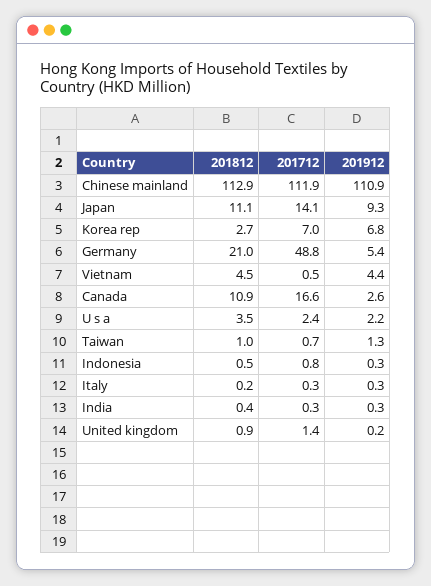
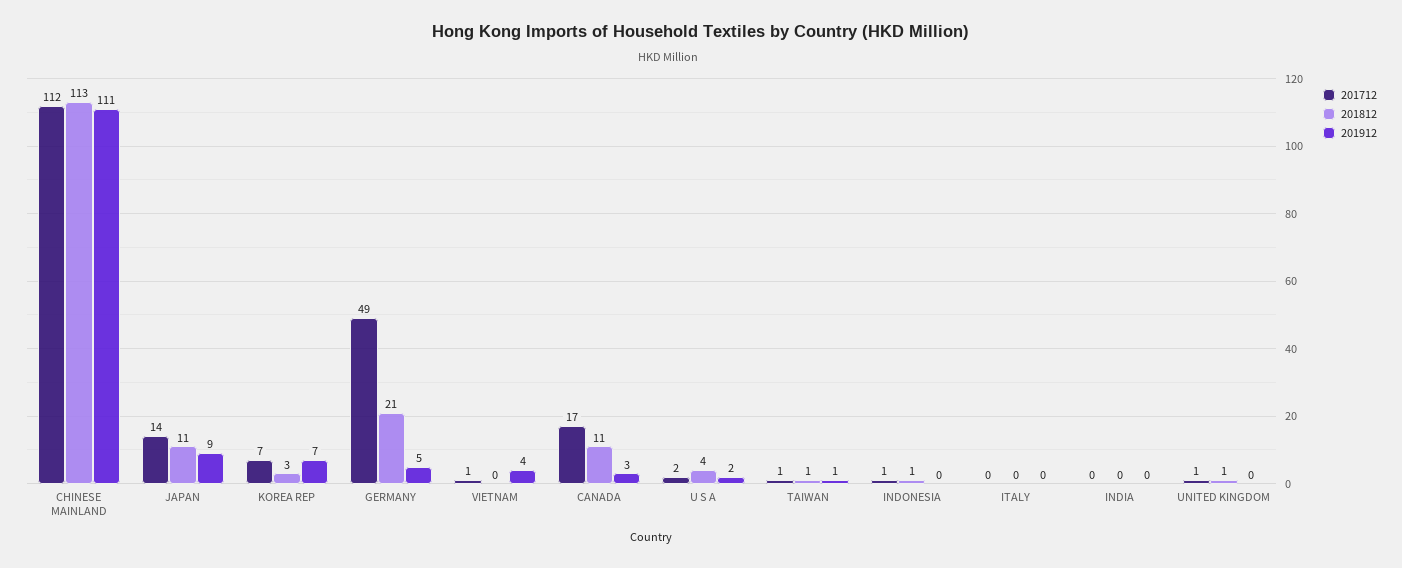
  {
    "201812": {
      "Chinese mainland": 112.9,
      "Japan": 11.1,
      "Korea rep": 2.7,
      "Germany": 21,
-     "Vietnam": 4.5,
+     "Vietnam": 0,
      "Canada": 10.9,
      "U s a": 3.5,
      "Taiwan": 1,
      "Indonesia": 0.5,
      "Italy": 0.2,
      "India": 0.4,
      "United kingdom": 0.9
    },
    "201712": {
      "Chinese mainland": 111.9,
      "Japan": 14.1,
      "Korea rep": 7,
      "Germany": 48.8,
      "Vietnam": 0.5,
      "Canada": 16.6,
      "U s a": 2.4,
      "Taiwan": 0.7,
      "Indonesia": 0.8,
      "Italy": 0.3,
      "India": 0.3,
      "United kingdom": 1.4
    },
    "201912": {
      "Chinese mainland": 110.9,
      "Japan": 9.3,
      "Korea rep": 6.8,
      "Germany": 5.4,
      "Vietnam": 4.4,
      "Canada": 2.6,
      "U s a": 2.2,
      "Taiwan": 1.3,
      "Indonesia": 0.3,
      "Italy": 0.3,
      "India": 0.3,
      "United kingdom": 0.2
    }
  }

